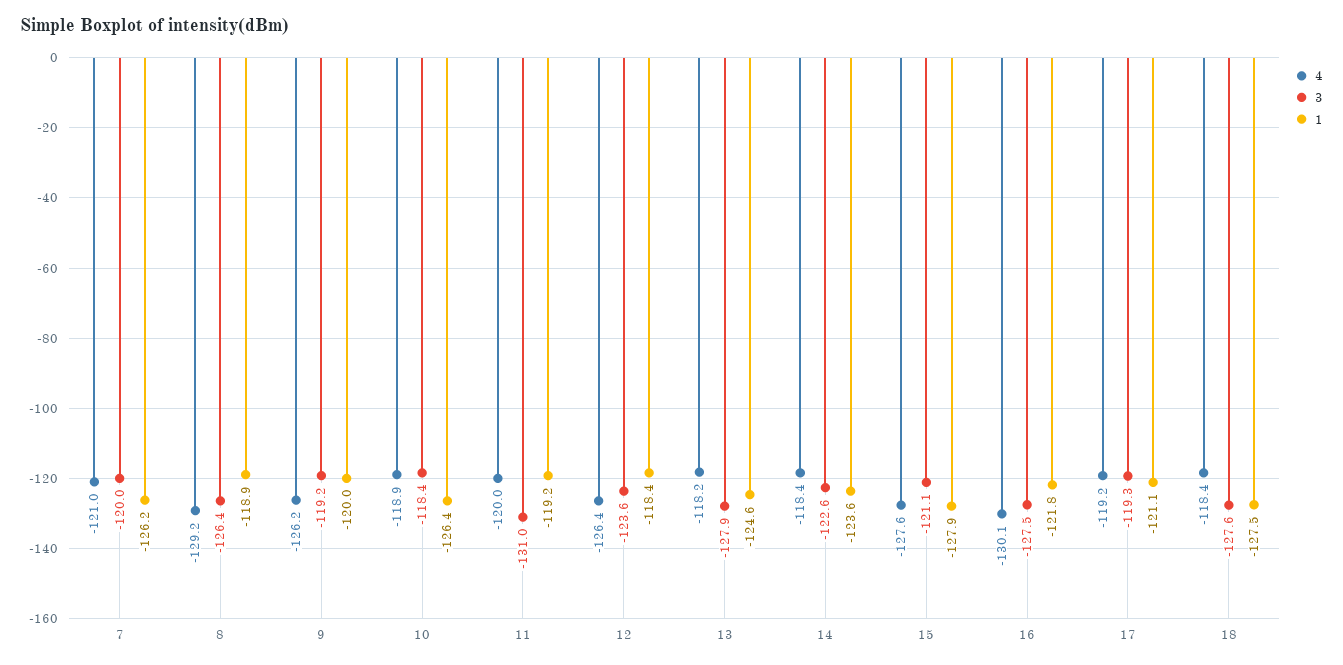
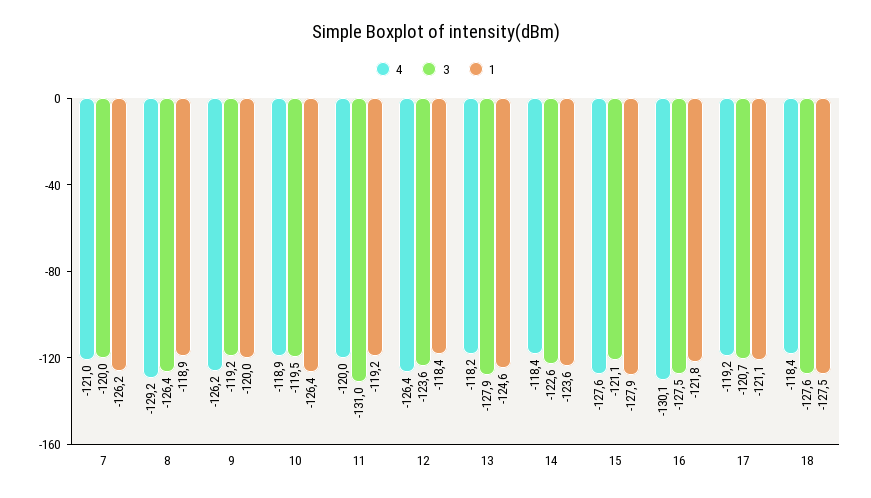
  {
    "4": {
      "7": -121,
      "8": -129.2,
      "9": -126.2,
      "10": -118.9,
      "11": -120,
      "12": -126.4,
      "13": -118.2,
      "14": -118.4,
      "15": -127.6,
      "16": -130.1,
      "17": -119.2,
      "18": -118.4
    },
    "3": {
      "7": -120,
      "8": -126.4,
      "9": -119.2,
-     "10": -118.4,
+     "10": -119.5,
      "11": -131,
      "12": -123.6,
      "13": -127.9,
      "14": -122.6,
      "15": -121.1,
      "16": -127.5,
-     "17": -119.3,
+     "17": -120.7,
      "18": -127.6
    },
    "1": {
      "7": -126.2,
      "8": -118.9,
      "9": -120,
      "10": -126.4,
      "11": -119.2,
      "12": -118.4,
      "13": -124.6,
      "14": -123.6,
      "15": -127.9,
      "16": -121.8,
      "17": -121.1,
      "18": -127.5
    }
  }

